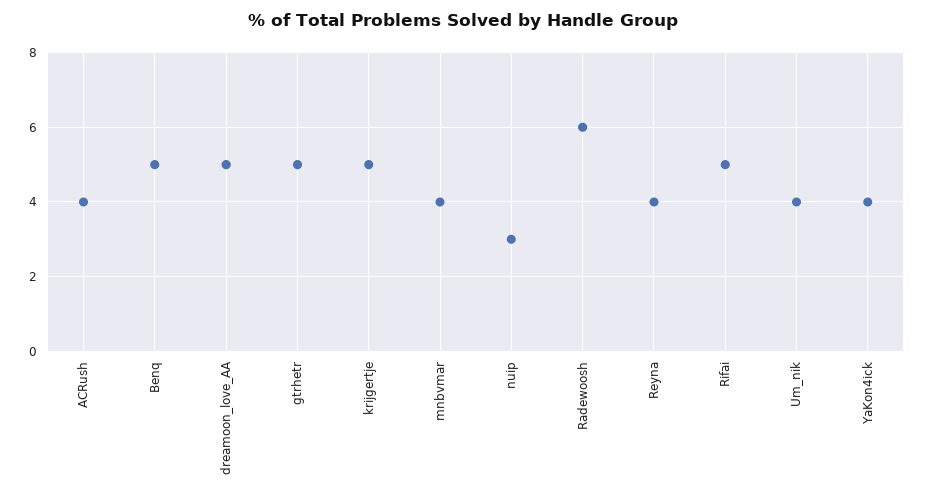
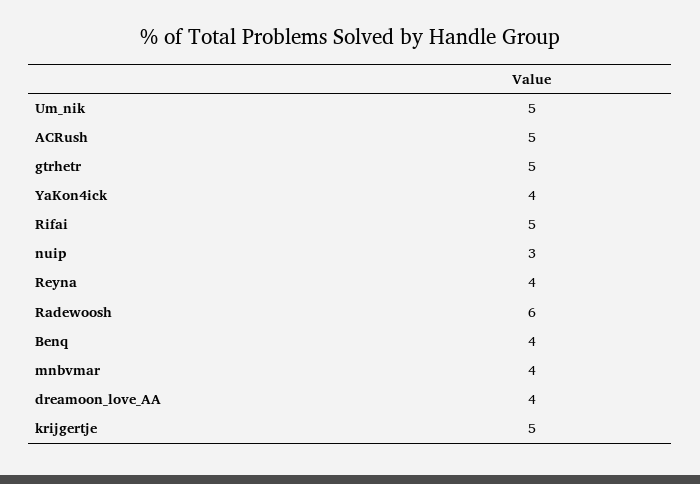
  {
-   "ACRush": 4,
+   "ACRush": 5,
-   "Benq": 5,
+   "Benq": 4,
-   "dreamoon_love_AA": 5,
+   "dreamoon_love_AA": 4,
    "gtrhetr": 5,
    "krijgertje": 5,
    "mnbvmar": 4,
    "nuip": 3,
    "Radewoosh": 6,
    "Reyna": 4,
    "Rifai": 5,
-   "Um_nik": 4,
+   "Um_nik": 5,
    "YaKon4ick": 4
  }

